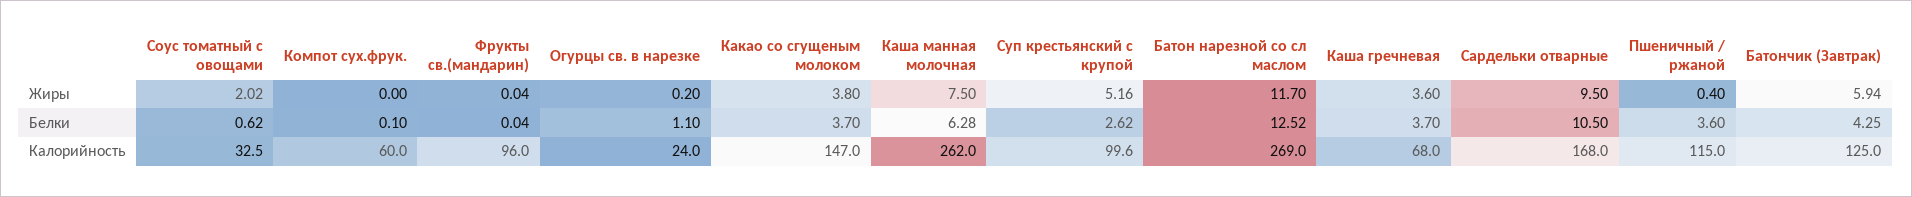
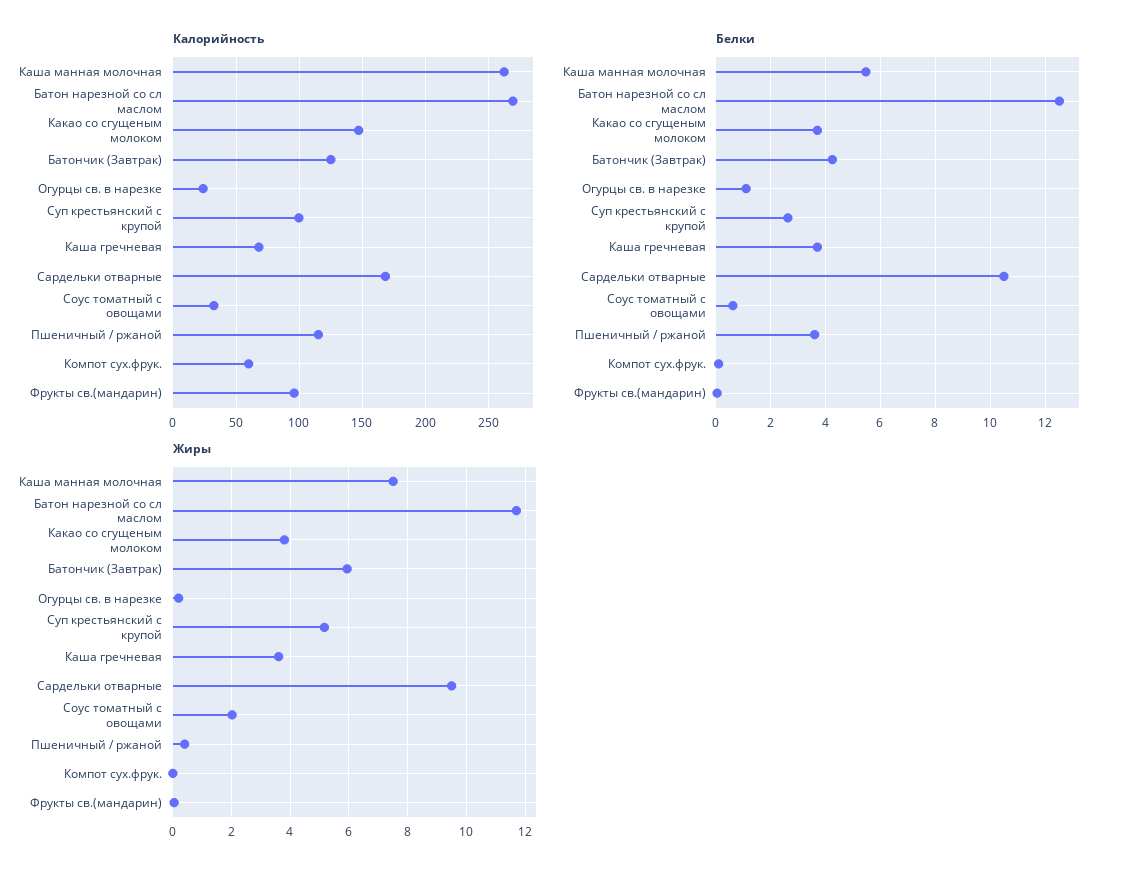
  {
    "Жиры": {
      "Соус томатный с овощами": 2.02,
      "Компот сух.фрук.": 0,
      "Фрукты св.(мандарин)": 0.04,
      "Огурцы св. в нарезке": 0.2,
      "Какао со сгущеным молоком": 3.8,
      "Каша манная молочная": 7.5,
      "Суп крестьянский с крупой": 5.16,
      "Батон нарезной со сл маслом": 11.7,
      "Каша гречневая": 3.6,
      "Сардельки отварные": 9.5,
      "Пшеничный / ржаной": 0.4,
      "Батончик (Завтрак)": 5.94
    },
    "Белки": {
      "Соус томатный с овощами": 0.62,
      "Компот сух.фрук.": 0.1,
      "Фрукты св.(мандарин)": 0.04,
      "Огурцы св. в нарезке": 1.1,
      "Какао со сгущеным молоком": 3.7,
-     "Каша манная молочная": 6.28,
+     "Каша манная молочная": 5.5,
      "Суп крестьянский с крупой": 2.62,
      "Батон нарезной со сл маслом": 12.52,
      "Каша гречневая": 3.7,
      "Сардельки отварные": 10.5,
      "Пшеничный / ржаной": 3.6,
      "Батончик (Завтрак)": 4.25
    },
    "Калорийность": {
      "Соус томатный с овощами": 32.5,
      "Компот сух.фрук.": 60,
      "Фрукты св.(мандарин)": 96,
      "Огурцы св. в нарезке": 24,
      "Какао со сгущеным молоком": 147,
      "Каша манная молочная": 262,
      "Суп крестьянский с крупой": 99.6,
      "Батон нарезной со сл маслом": 269,
      "Каша гречневая": 68,
      "Сардельки отварные": 168,
      "Пшеничный / ржаной": 115,
      "Батончик (Завтрак)": 125
    }
  }

